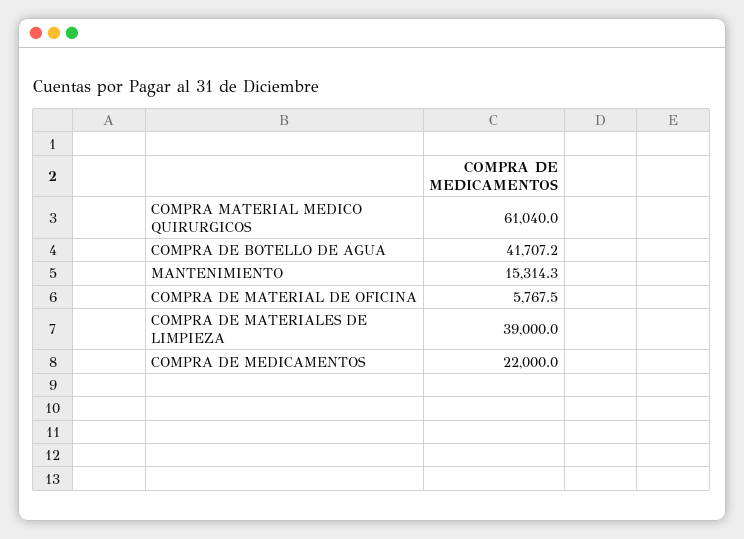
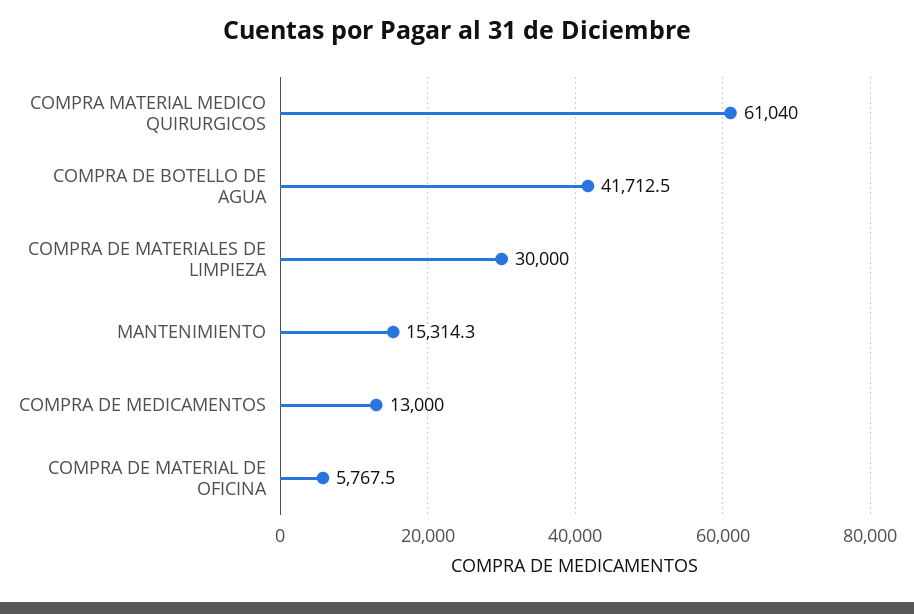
  {
    "COMPRA MATERIAL MEDICO QUIRURGICOS": 61040,
-   "COMPRA DE BOTELLO DE AGUA": 41707.2,
+   "COMPRA DE BOTELLO DE AGUA": 41712.5,
    "MANTENIMIENTO": 15314.3,
    "COMPRA DE MATERIAL DE OFICINA": 5767.5,
-   "COMPRA DE MATERIALES DE LIMPIEZA": 39000,
+   "COMPRA DE MATERIALES DE LIMPIEZA": 30000,
-   "COMPRA DE MEDICAMENTOS": 22000
+   "COMPRA DE MEDICAMENTOS": 13000
  }

